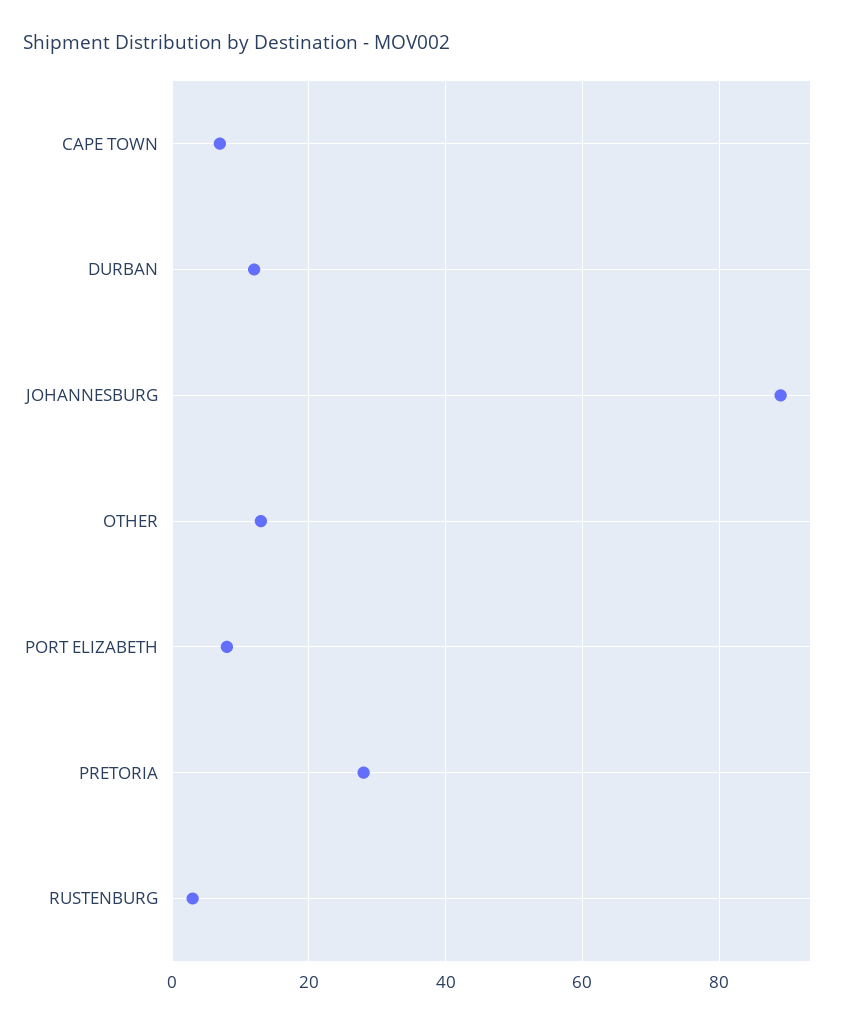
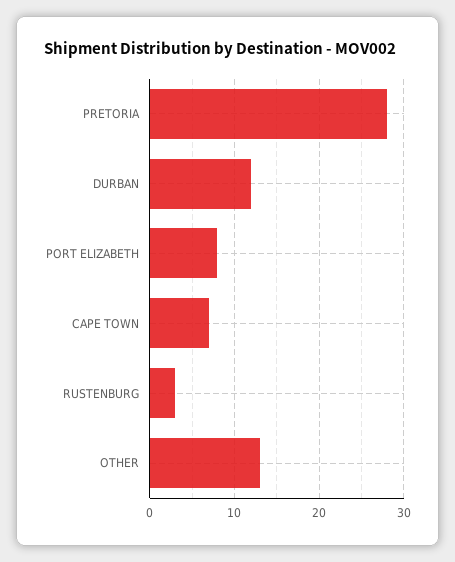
  {
    "CAPE TOWN": 7,
    "DURBAN": 12,
-   "JOHANNESBURG": 90,
    "OTHER": 13,
    "PORT ELIZABETH": 8,
    "PRETORIA": 28,
    "RUSTENBURG": 3
  }

